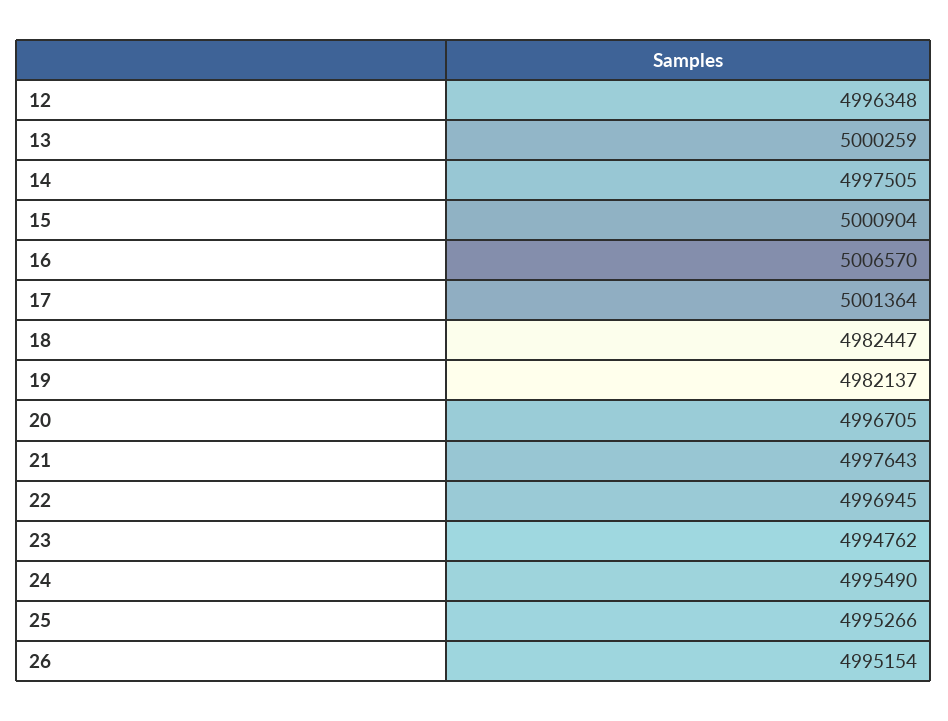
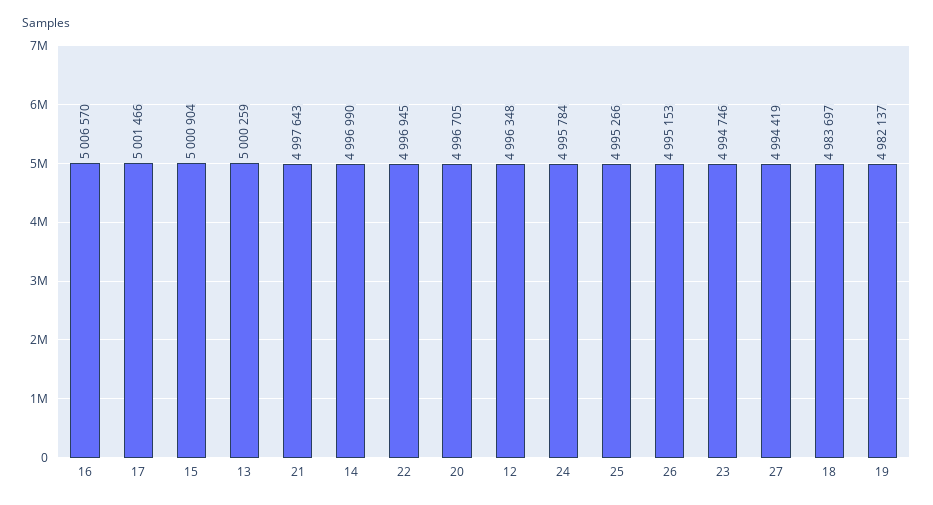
  {
    "12": 4996348,
    "13": 5000259,
-   "14": 4997505,
+   "14": 4996990,
    "15": 5000904,
    "16": 5006570,
-   "17": 5001364,
+   "17": 5001466,
-   "18": 4982447,
+   "18": 4983697,
    "19": 4982137,
    "20": 4996705,
    "21": 4997643,
    "22": 4996945,
-   "23": 4994762,
+   "23": 4994746,
-   "24": 4995490,
+   "24": 4995784,
    "25": 4995266,
-   "26": 4995154
+   "26": 4995153,
+   "27": 4994419
  }

